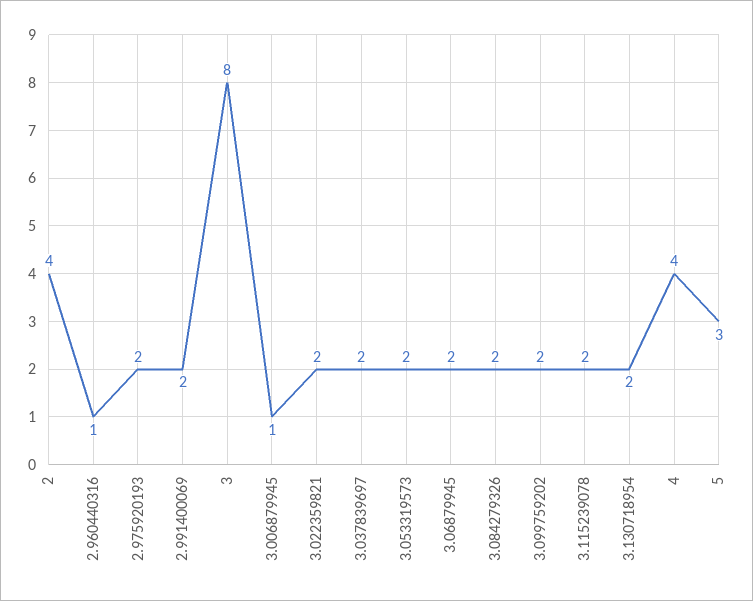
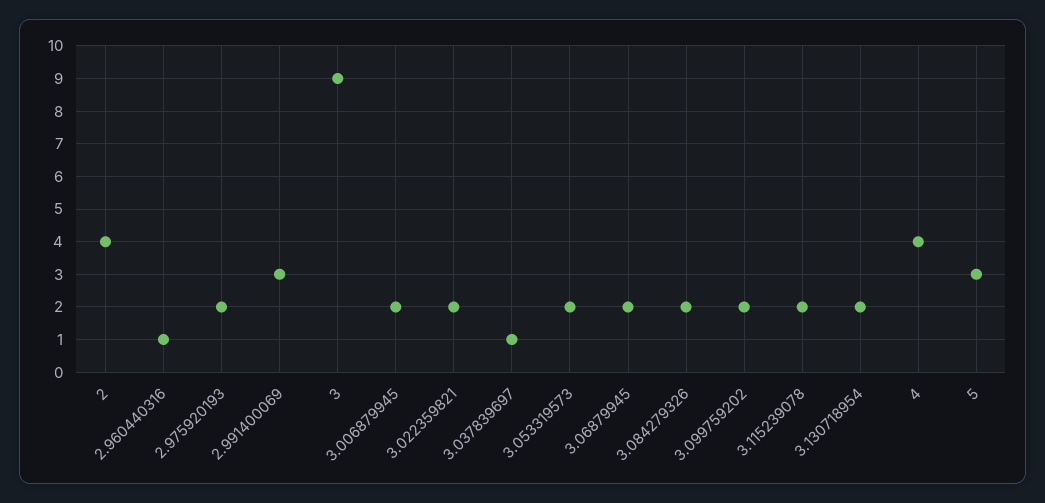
  {
    "2": 4,
    "2.960440316": 1,
    "2.975920193": 2,
-   "2.991400069": 2,
+   "2.991400069": 3,
-   "3": 8,
+   "3": 9,
-   "3.006879945": 1,
+   "3.006879945": 2,
    "3.022359821": 2,
-   "3.037839697": 2,
+   "3.037839697": 1,
    "3.053319573": 2,
    "3.06879945": 2,
    "3.084279326": 2,
    "3.099759202": 2,
    "3.115239078": 2,
    "3.130718954": 2,
    "4": 4,
    "5": 3
  }

